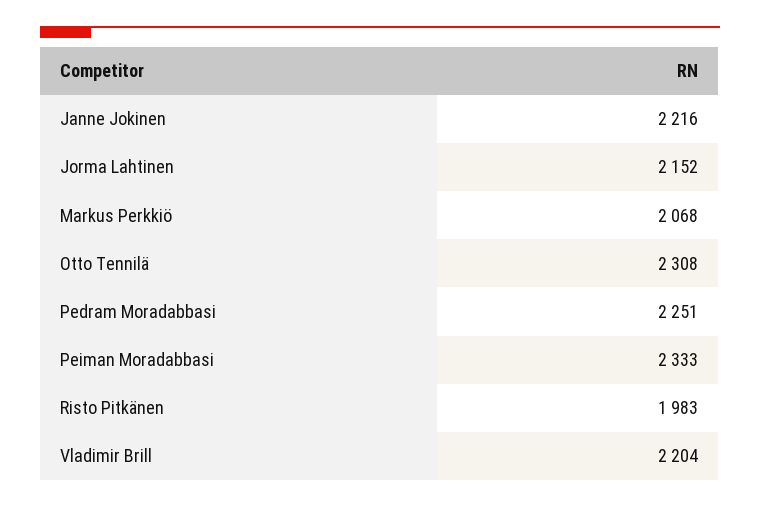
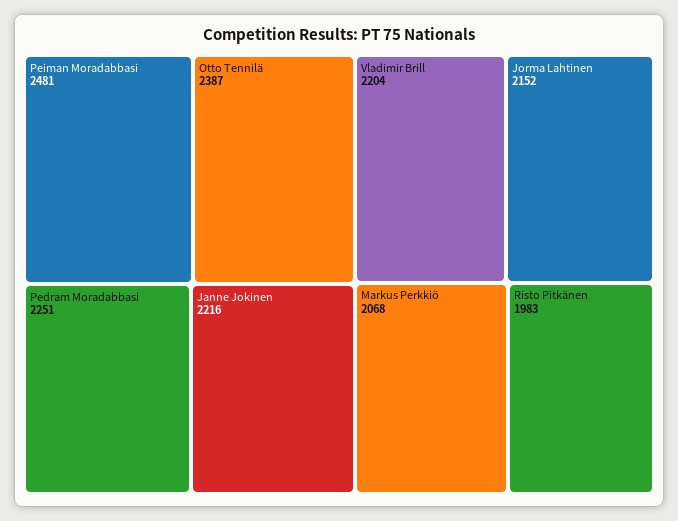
  {
    "Janne Jokinen": 2216,
    "Jorma Lahtinen": 2152,
    "Markus Perkkiö": 2068,
-   "Otto Tennilä": 2308,
+   "Otto Tennilä": 2387,
    "Pedram Moradabbasi": 2251,
-   "Peiman Moradabbasi": 2333,
+   "Peiman Moradabbasi": 2481,
    "Risto Pitkänen": 1983,
    "Vladimir Brill": 2204
  }

